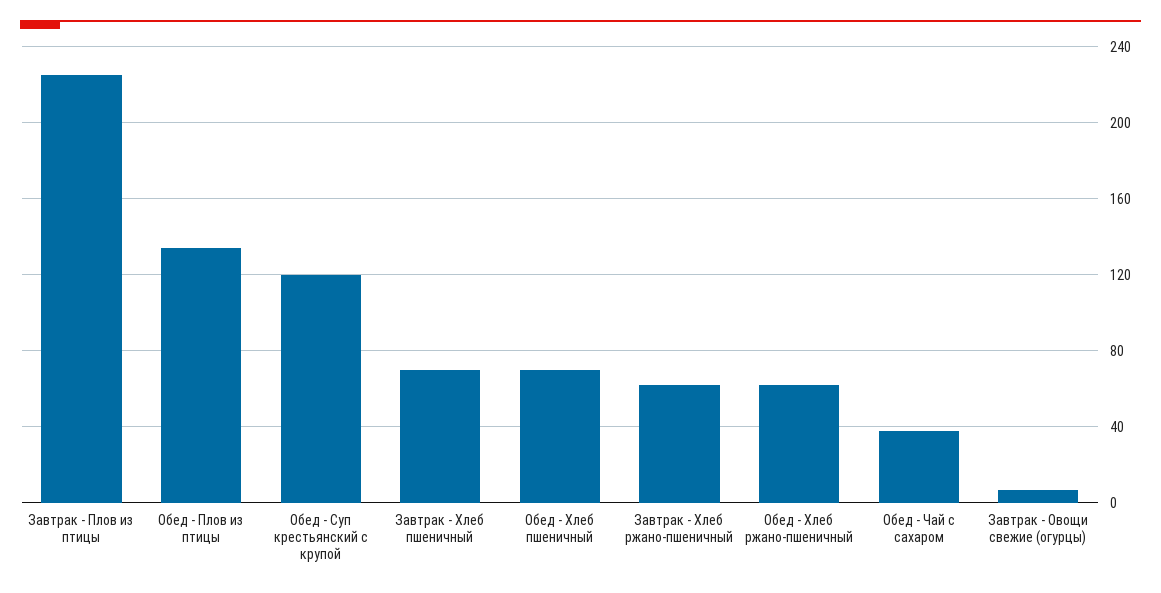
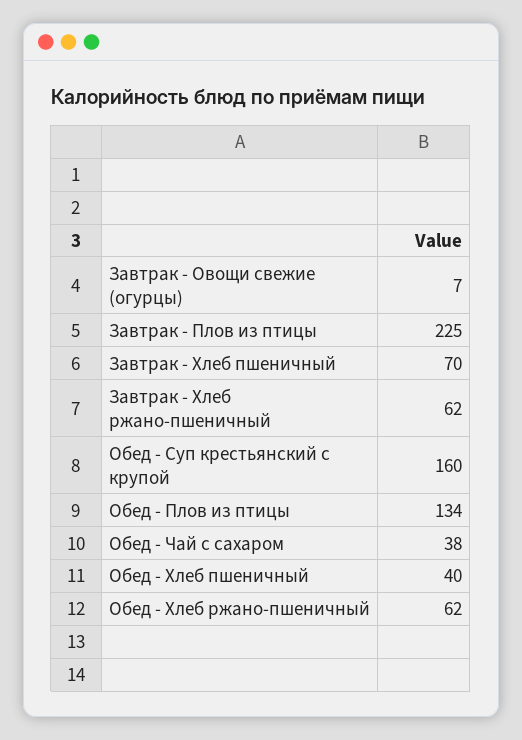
  {
    "Завтрак - Плов из птицы": 225,
    "Обед - Плов из птицы": 134,
-   "Обед - Суп крестьянский с крупой": 120,
+   "Обед - Суп крестьянский с крупой": 160,
    "Завтрак - Хлеб пшеничный": 70,
-   "Обед - Хлеб пшеничный": 70,
+   "Обед - Хлеб пшеничный": 40,
    "Завтрак - Хлеб ржано-пшеничный": 62,
    "Обед - Хлеб ржано-пшеничный": 62,
    "Обед - Чай с сахаром": 38,
    "Завтрак - Овощи свежие (огурцы)": 7
  }

